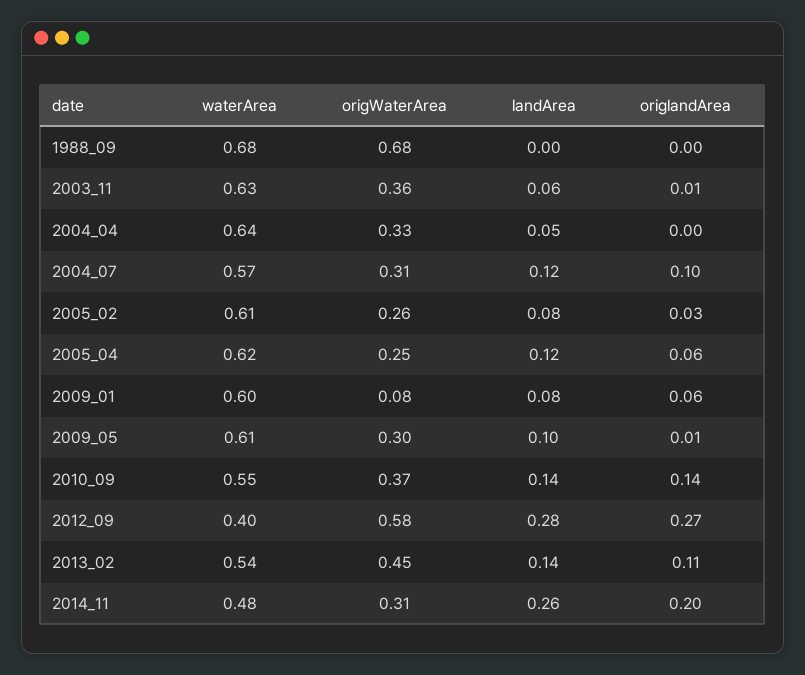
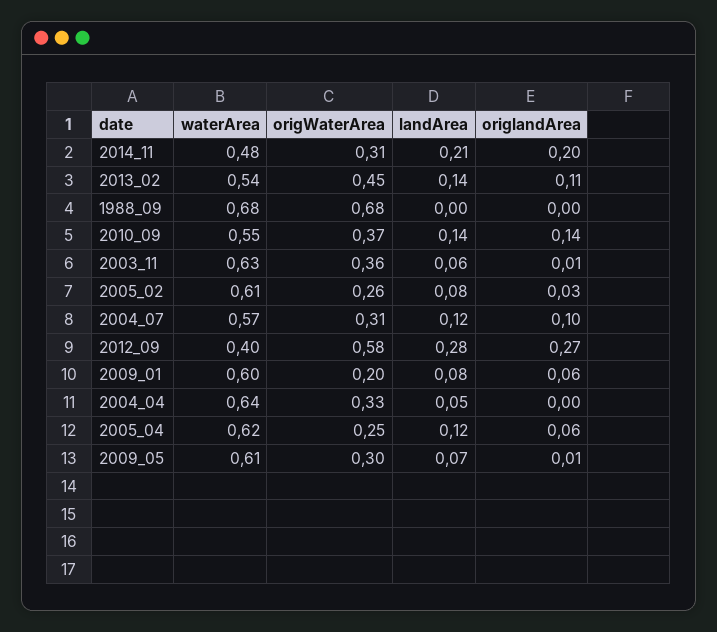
  {
    "waterArea": {
      "1988_09": 0.68,
      "2003_11": 0.63,
      "2004_04": 0.64,
      "2004_07": 0.57,
      "2005_02": 0.61,
      "2005_04": 0.62,
      "2009_01": 0.6,
      "2009_05": 0.61,
      "2010_09": 0.55,
      "2012_09": 0.4,
      "2013_02": 0.54,
      "2014_11": 0.48
    },
    "origWaterArea": {
      "1988_09": 0.68,
      "2003_11": 0.36,
      "2004_04": 0.33,
      "2004_07": 0.31,
      "2005_02": 0.26,
      "2005_04": 0.25,
-     "2009_01": 0.08,
+     "2009_01": 0.2,
      "2009_05": 0.3,
      "2010_09": 0.37,
      "2012_09": 0.58,
      "2013_02": 0.45,
      "2014_11": 0.31
    },
    "landArea": {
      "1988_09": 0,
      "2003_11": 0.06,
      "2004_04": 0.05,
      "2004_07": 0.12,
      "2005_02": 0.08,
      "2005_04": 0.12,
      "2009_01": 0.08,
-     "2009_05": 0.1,
+     "2009_05": 0.07,
      "2010_09": 0.14,
      "2012_09": 0.28,
      "2013_02": 0.14,
-     "2014_11": 0.26
+     "2014_11": 0.21
    },
    "origlandArea": {
      "1988_09": 0,
      "2003_11": 0.01,
      "2004_04": 0,
      "2004_07": 0.1,
      "2005_02": 0.03,
      "2005_04": 0.06,
      "2009_01": 0.06,
      "2009_05": 0.01,
      "2010_09": 0.14,
      "2012_09": 0.27,
      "2013_02": 0.11,
      "2014_11": 0.2
    }
  }

